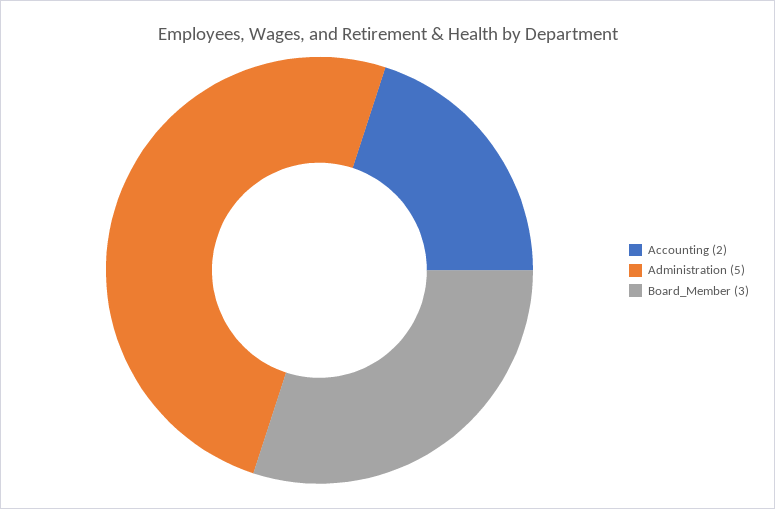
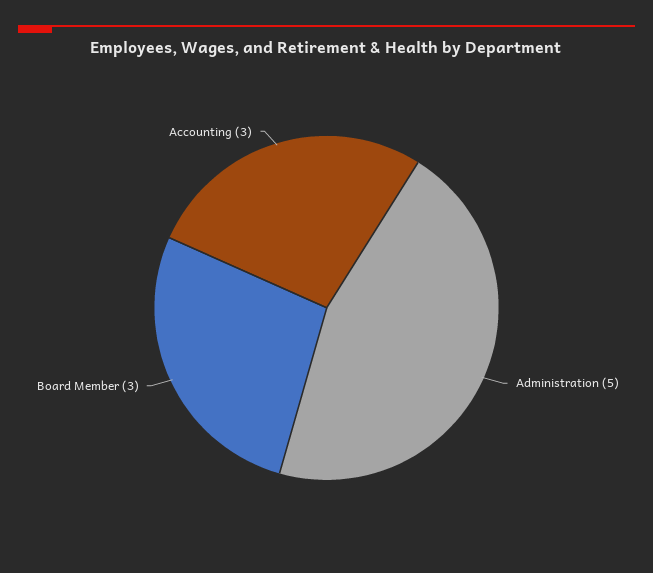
  {
-   "Accounting": 2,
+   "Accounting": 3,
    "Administration": 5,
    "Board_Member": 3
  }

